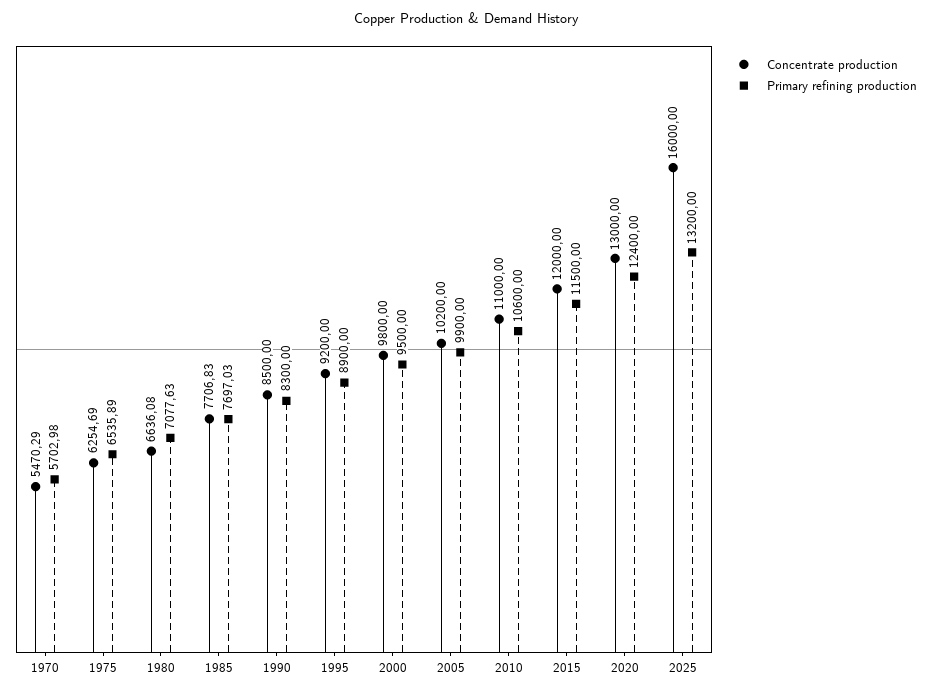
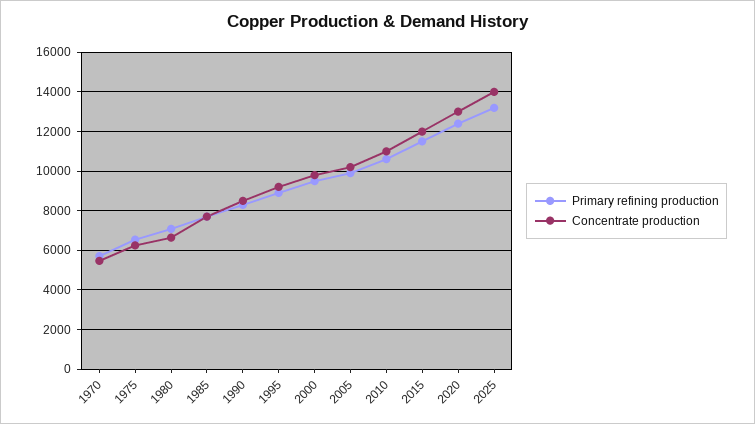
  {
    "Concentrate production": {
      "1970": 5470.29,
      "1975": 6254.69,
      "1980": 6636.08,
      "1985": 7706.83,
      "1990": 8500,
      "1995": 9200,
      "2000": 9800,
      "2005": 10200,
      "2010": 11000,
      "2015": 12000,
      "2020": 13000,
-     "2025": 16000
+     "2025": 14000
    },
    "Primary refining production": {
      "1970": 5702.98,
      "1975": 6535.89,
      "1980": 7077.63,
      "1985": 7697.03,
      "1990": 8300,
      "1995": 8900,
      "2000": 9500,
      "2005": 9900,
      "2010": 10600,
      "2015": 11500,
      "2020": 12400,
      "2025": 13200
    }
  }

